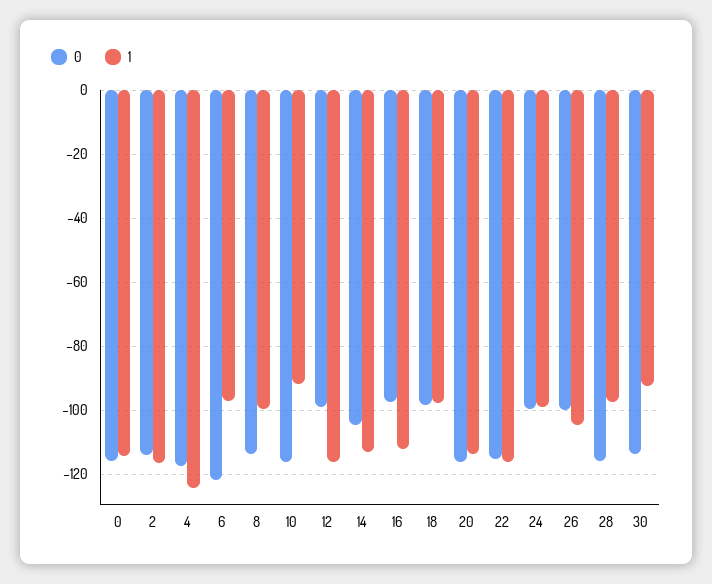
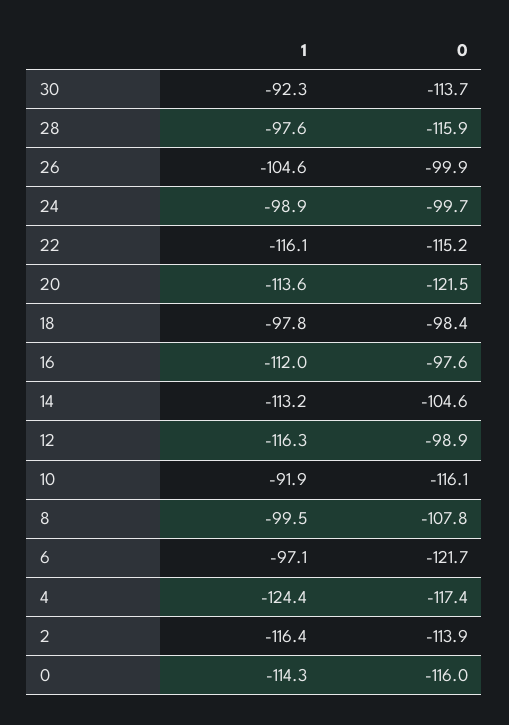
  {
    "0": {
      "0": -116,
      "2": -113.9,
      "4": -117.4,
      "6": -121.7,
-     "8": -114,
+     "8": -107.8,
      "10": -116.1,
      "12": -98.9,
      "14": -104.6,
      "16": -97.6,
      "18": -98.4,
-     "20": -116,
+     "20": -121.5,
      "22": -115.2,
      "24": -99.7,
      "26": -99.9,
      "28": -115.9,
      "30": -113.7
    },
    "1": {
      "0": -114.3,
      "2": -116.4,
      "4": -124.4,
      "6": -97.1,
      "8": -99.5,
      "10": -91.9,
      "12": -116.3,
      "14": -113.2,
      "16": -112,
      "18": -97.8,
      "20": -113.6,
      "22": -116.1,
      "24": -98.9,
      "26": -104.6,
      "28": -97.6,
      "30": -92.3
    }
  }

